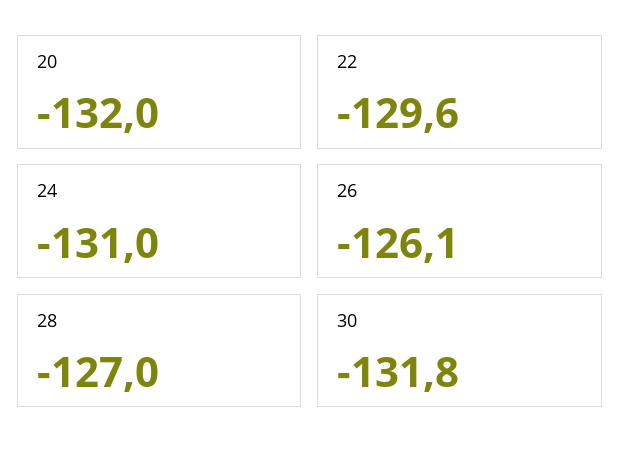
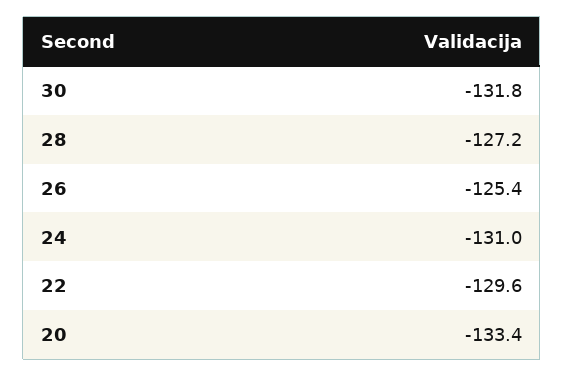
  {
-   "20": -132,
+   "20": -133.4,
    "22": -129.6,
    "24": -131,
-   "26": -126.1,
+   "26": -125.4,
-   "28": -127,
+   "28": -127.2,
    "30": -131.8
  }

